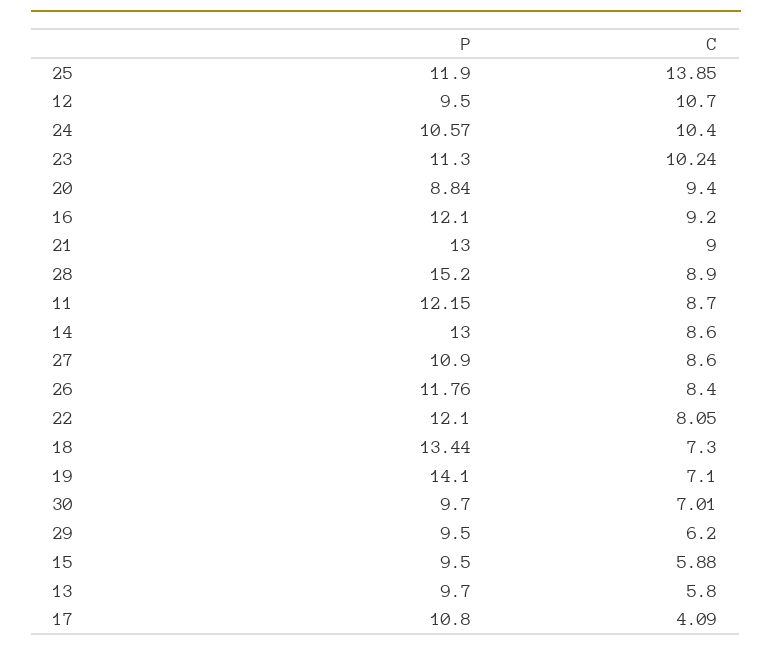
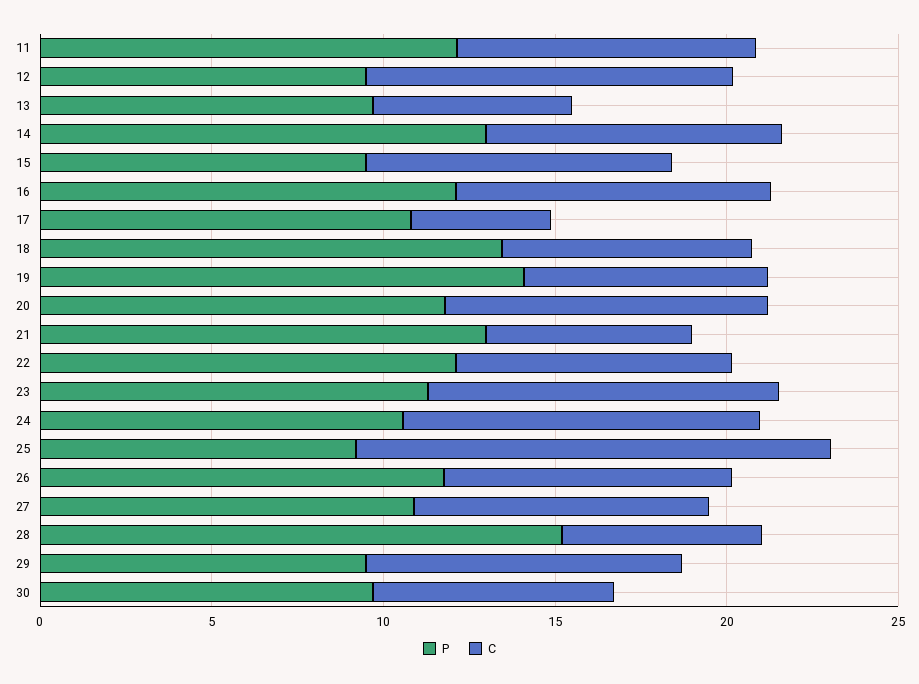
  {
    "P": {
-     "25": 11.9,
+     "25": 9,
      "12": 9.5,
      "24": 10.57,
      "23": 11.3,
-     "20": 8.84,
+     "20": 12,
      "16": 12.1,
      "21": 13,
      "28": 15.2,
      "11": 12.15,
      "14": 13,
      "27": 10.9,
      "26": 11.76,
      "22": 12.1,
      "18": 13.44,
      "19": 14.1,
      "30": 9.7,
      "29": 9.5,
      "15": 9.5,
      "13": 9.7,
      "17": 10.8
    },
    "C": {
      "25": 13.85,
      "12": 10.7,
      "24": 10.4,
      "23": 10.24,
      "20": 9.4,
      "16": 9.2,
-     "21": 9,
+     "21": 6,
-     "28": 8.9,
+     "28": 6,
      "11": 8.7,
      "14": 8.6,
      "27": 8.6,
      "26": 8.4,
      "22": 8.05,
      "18": 7.3,
      "19": 7.1,
      "30": 7.01,
-     "29": 6.2,
+     "29": 9,
-     "15": 5.88,
+     "15": 9,
      "13": 5.8,
      "17": 4.09
    }
  }

